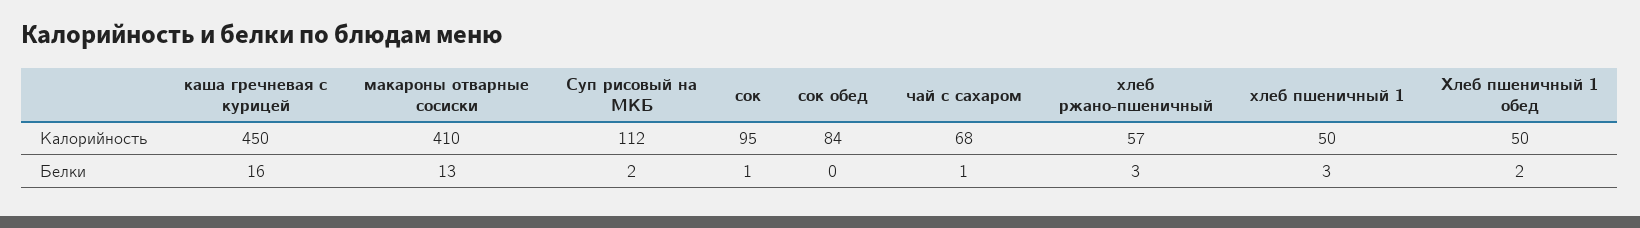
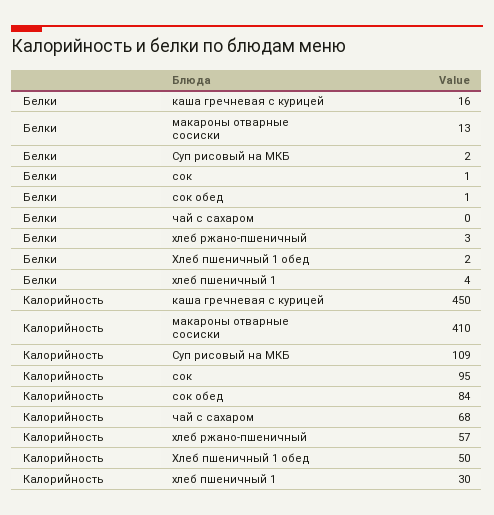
  {
    "каша гречневая с курицей": {
      "Калорийность": 450,
      "Белки": 16
    },
    "макароны отварные сосиски": {
      "Калорийность": 410,
      "Белки": 13
    },
    "Суп рисовый на МКБ": {
-     "Калорийность": 112,
+     "Калорийность": 109,
      "Белки": 2
    },
    "сок": {
      "Калорийность": 95,
      "Белки": 1
    },
    "сок обед": {
      "Калорийность": 84,
-     "Белки": 0
+     "Белки": 1
    },
    "чай с сахаром": {
      "Калорийность": 68,
-     "Белки": 1
+     "Белки": 0
    },
    "хлеб ржано-пшеничный": {
      "Калорийность": 57,
      "Белки": 3
    },
    "хлеб пшеничный 1": {
-     "Калорийность": 50,
+     "Калорийность": 30,
-     "Белки": 3
+     "Белки": 4
    },
    "Хлеб пшеничный 1 обед": {
      "Калорийность": 50,
      "Белки": 2
    }
  }

